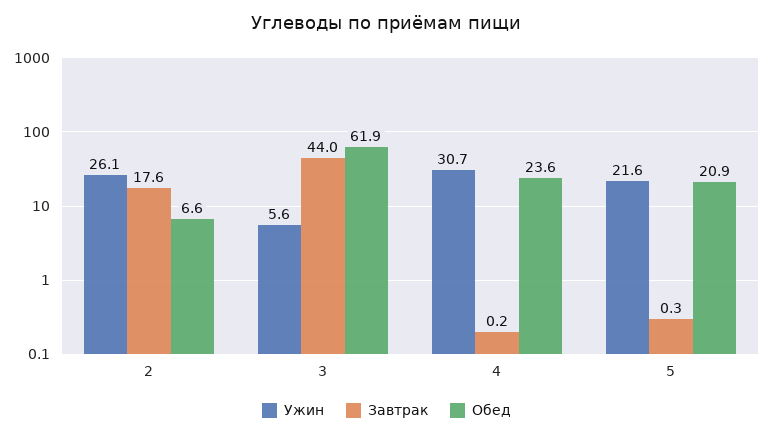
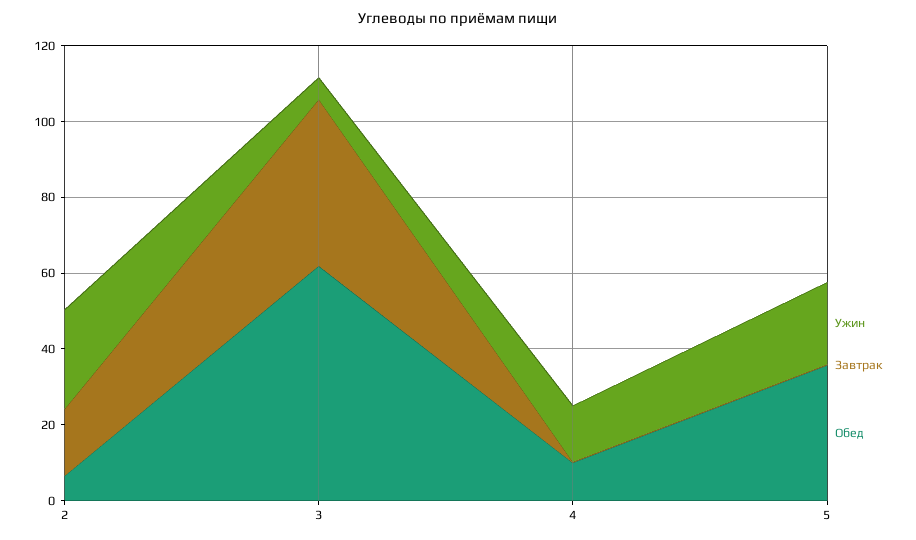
  {
    "Ужин": {
      "2": 26.1,
      "3": 5.6,
-     "4": 30.7,
+     "4": 15,
      "5": 21.6
    },
    "Завтрак": {
      "2": 17.6,
      "3": 44,
      "4": 0.2,
      "5": 0.3
    },
    "Обед": {
      "2": 6.6,
      "3": 61.9,
-     "4": 23.6,
+     "4": 10,
-     "5": 20.9
+     "5": 35
    }
  }

